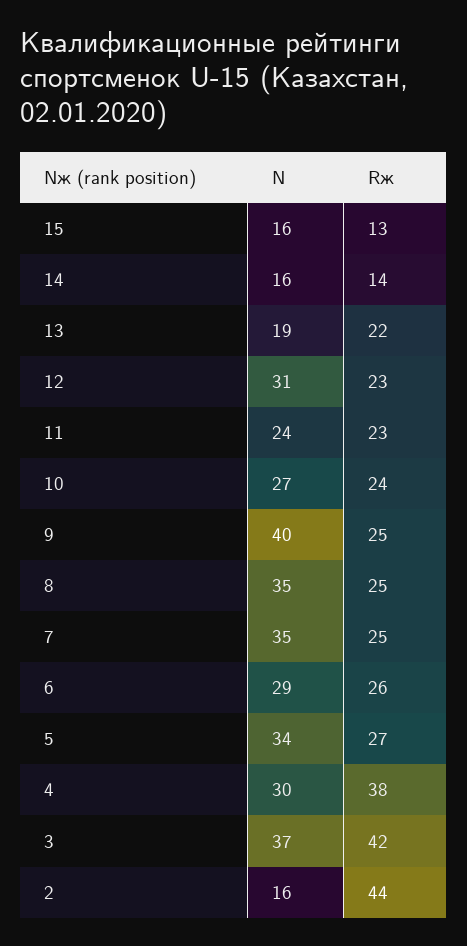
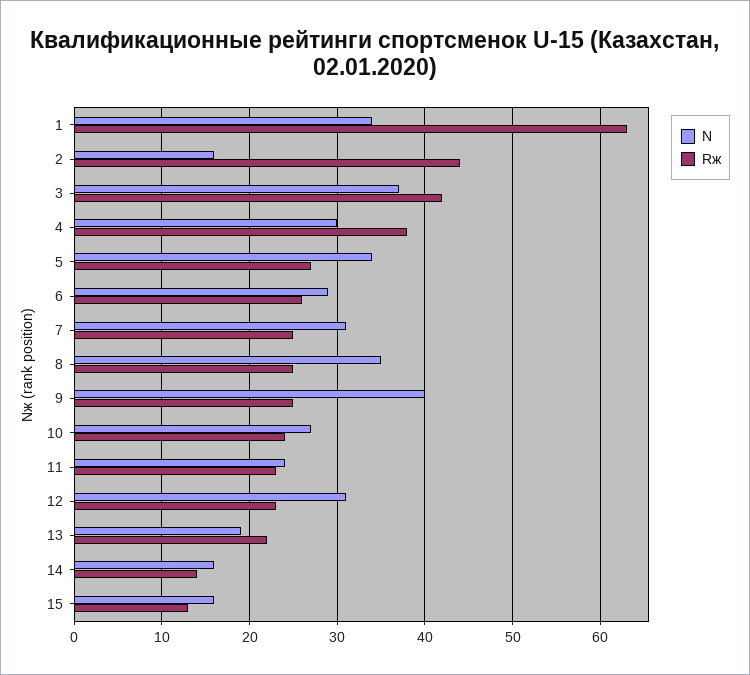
  {
    "N": {
      "15": 16,
      "14": 16,
      "13": 19,
      "12": 31,
      "11": 24,
      "10": 27,
      "9": 40,
      "8": 35,
-     "7": 35,
+     "7": 31,
      "6": 29,
      "5": 34,
      "4": 30,
      "3": 37,
-     "2": 16
+     "2": 16,
+     "1": 34
    },
    "Rж": {
      "15": 13,
      "14": 14,
      "13": 22,
      "12": 23,
      "11": 23,
      "10": 24,
      "9": 25,
      "8": 25,
      "7": 25,
      "6": 26,
      "5": 27,
      "4": 38,
      "3": 42,
-     "2": 44
+     "2": 44,
+     "1": 63
    }
  }

